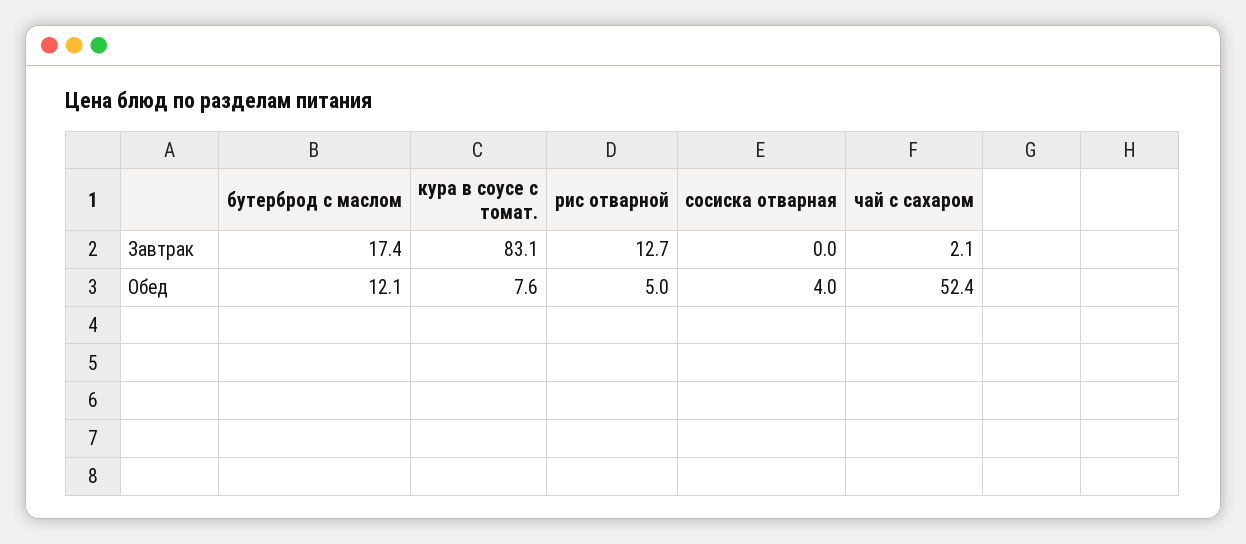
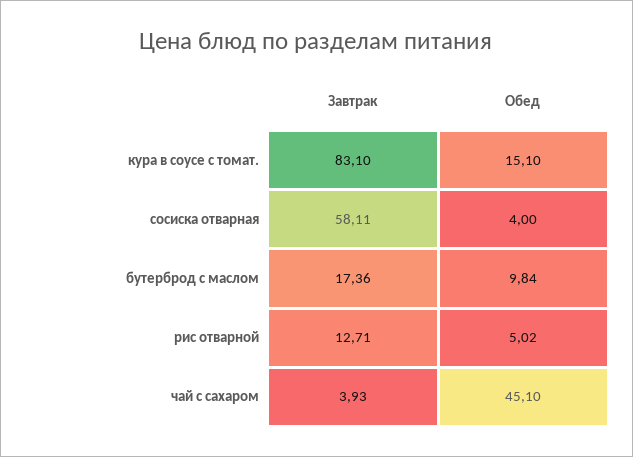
  {
    "бутерброд с маслом": {
      "Завтрак": 17.36,
-     "Обед": 12.1
+     "Обед": 9.84
    },
    "кура в соусе с томат.": {
      "Завтрак": 83.1,
-     "Обед": 7.6
+     "Обед": 15.1
    },
    "рис отварной": {
      "Завтрак": 12.71,
      "Обед": 5.02
    },
    "сосиска отварная": {
-     "Завтрак": 0,
+     "Завтрак": 58.11,
      "Обед": 4
    },
    "чай с сахаром": {
-     "Завтрак": 2.1,
+     "Завтрак": 3.93,
-     "Обед": 52.4
+     "Обед": 45.1
    }
  }

